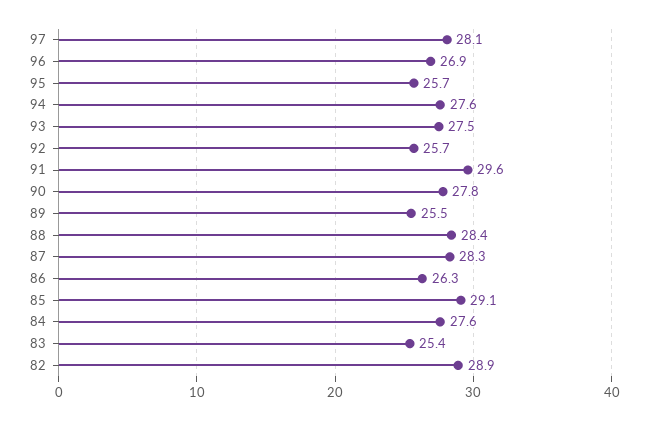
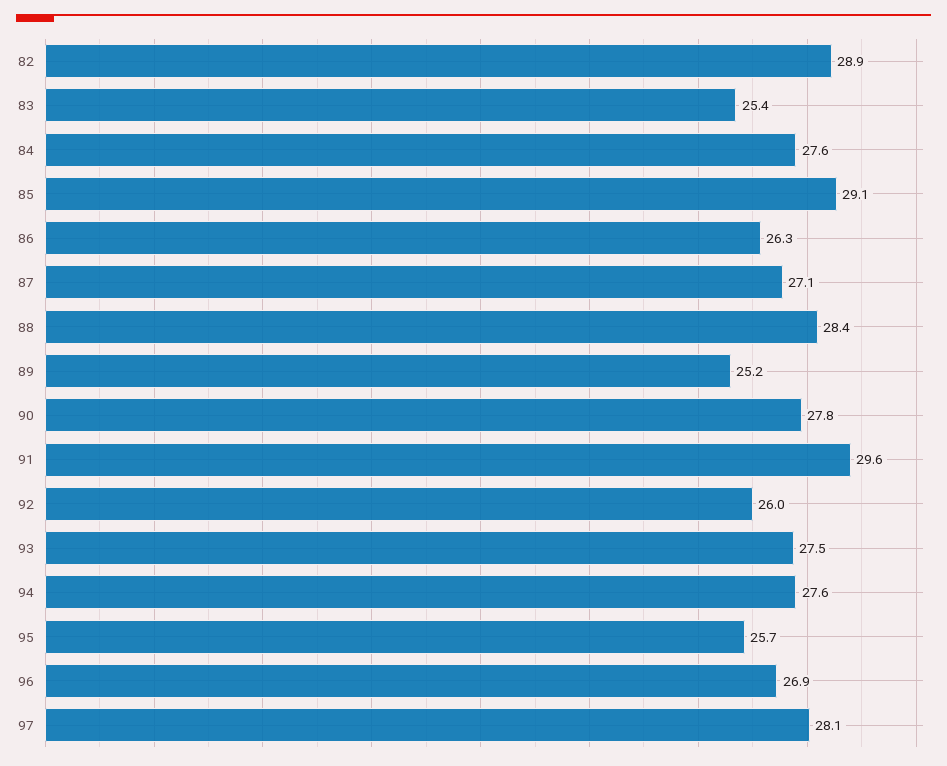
  {
    "97": 28.1,
    "96": 26.9,
    "95": 25.7,
    "94": 27.6,
    "93": 27.5,
-   "92": 25.7,
+   "92": 26,
    "91": 29.6,
    "90": 27.8,
-   "89": 25.5,
+   "89": 25.2,
    "88": 28.4,
-   "87": 28.3,
+   "87": 27.1,
    "86": 26.3,
    "85": 29.1,
    "84": 27.6,
    "83": 25.4,
    "82": 28.9
  }

